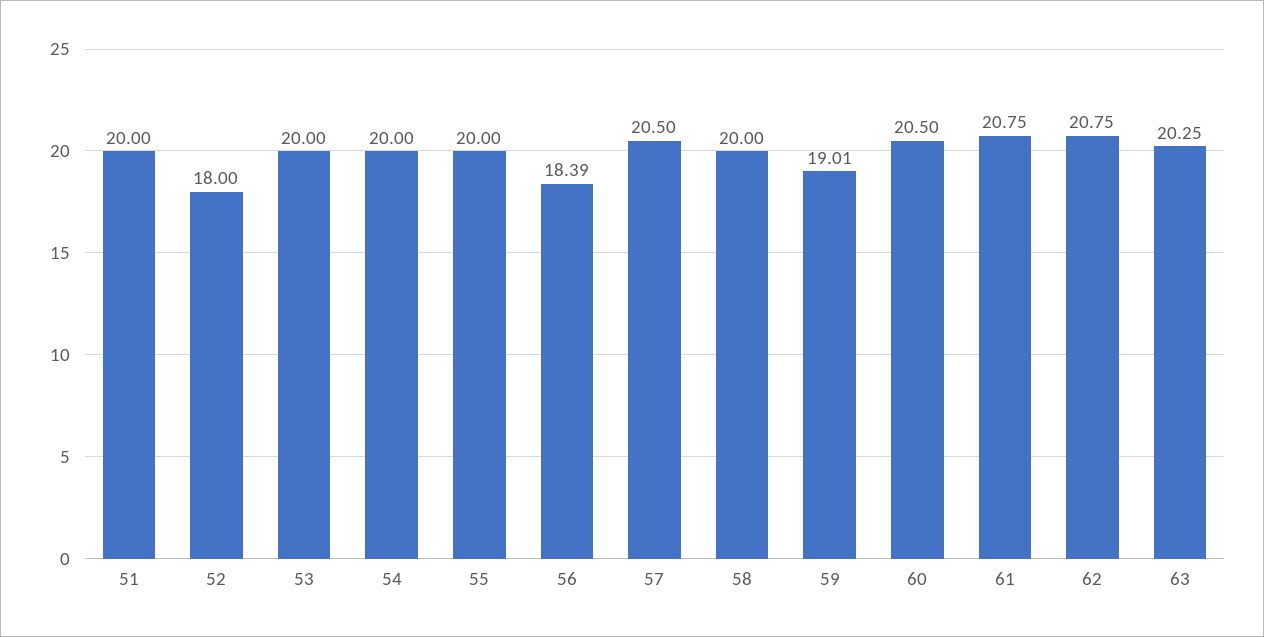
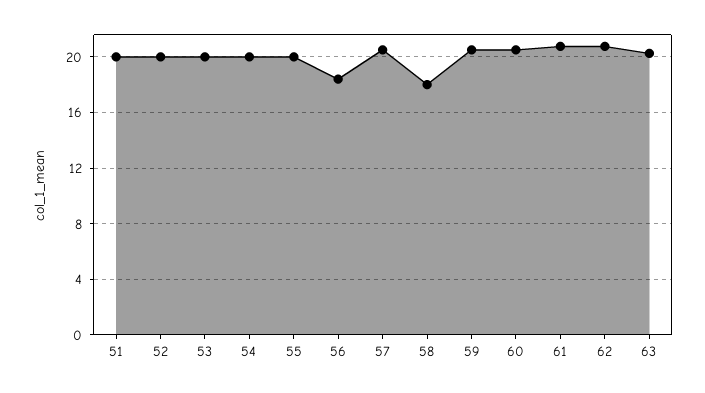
  {
    "51": 20,
-   "52": 18,
+   "52": 20,
    "53": 20,
    "54": 20,
    "55": 20,
    "56": 18.39,
    "57": 20.5,
-   "58": 20,
+   "58": 18,
-   "59": 19.01,
+   "59": 20.5,
    "60": 20.5,
    "61": 20.75,
    "62": 20.75,
    "63": 20.25
  }

